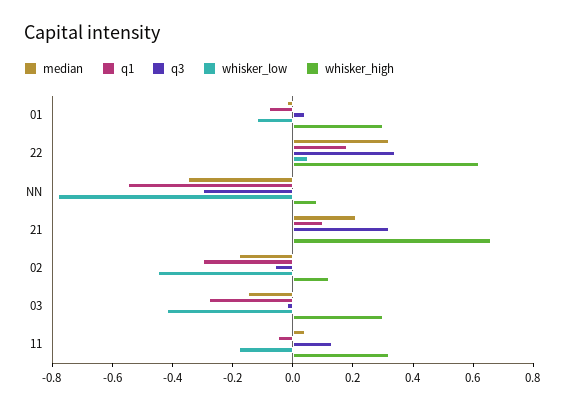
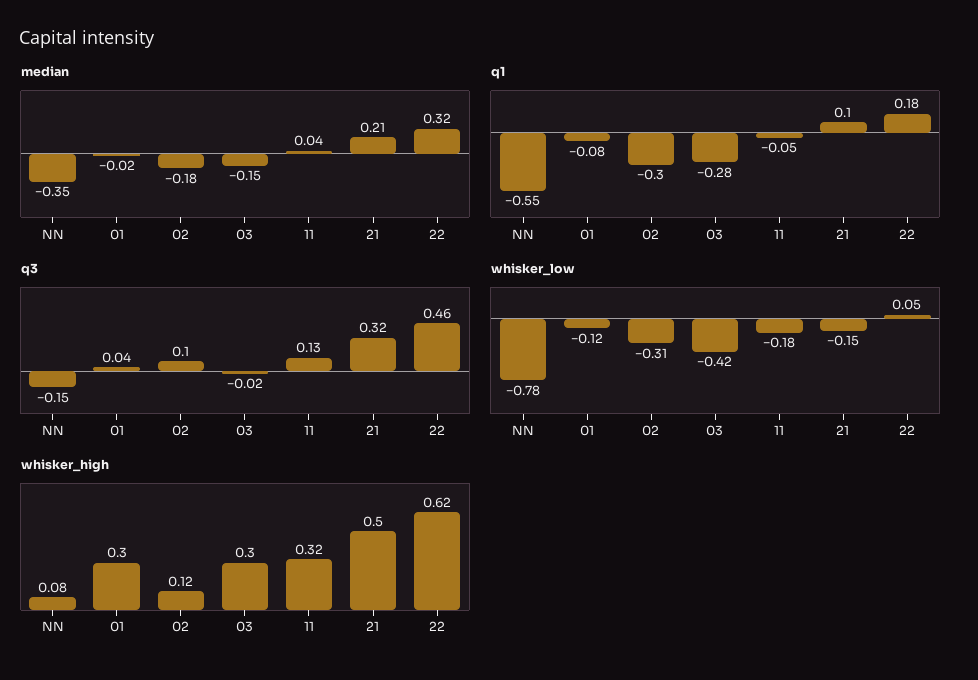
  {
    "median": {
      "01": -0.02,
      "22": 0.32,
      "NN": -0.35,
      "21": 0.21,
      "02": -0.18,
      "03": -0.15,
      "11": 0.04
    },
    "q1": {
      "01": -0.08,
      "22": 0.18,
      "NN": -0.55,
      "21": 0.1,
      "02": -0.3,
      "03": -0.28,
      "11": -0.05
    },
    "q3": {
      "01": 0.04,
-     "22": 0.35,
+     "22": 0.46,
-     "NN": -0.3,
+     "NN": -0.15,
      "21": 0.32,
-     "02": -0.05,
+     "02": 0.1,
      "03": -0.02,
      "11": 0.13
    },
    "whisker_low": {
      "01": -0.12,
      "22": 0.05,
      "NN": -0.78,
-     "21": 0,
+     "21": -0.15,
-     "02": -0.45,
+     "02": -0.31,
      "03": -0.42,
      "11": -0.18
    },
    "whisker_high": {
      "01": 0.3,
      "22": 0.62,
      "NN": 0.08,
-     "21": 0.65,
+     "21": 0.5,
      "02": 0.12,
      "03": 0.3,
      "11": 0.32
    }
  }

